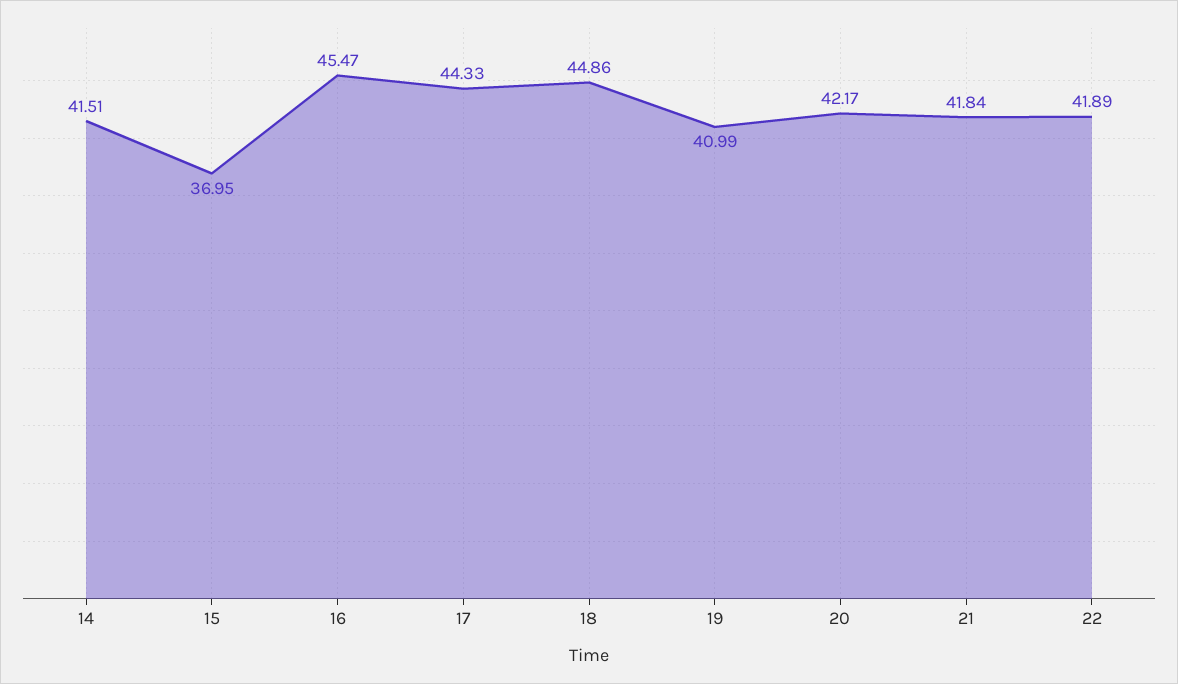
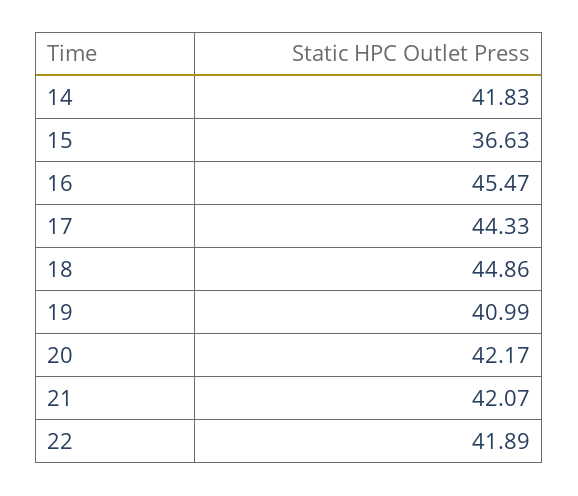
  {
-   "14": 41.51,
+   "14": 41.83,
-   "15": 36.95,
+   "15": 36.63,
    "16": 45.47,
    "17": 44.33,
    "18": 44.86,
    "19": 40.99,
    "20": 42.17,
-   "21": 41.84,
+   "21": 42.07,
    "22": 41.89
  }

